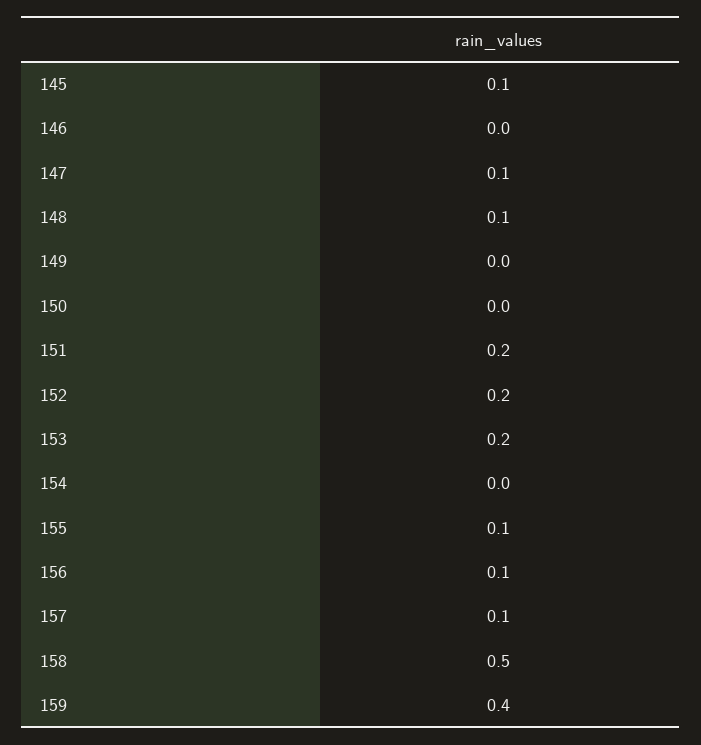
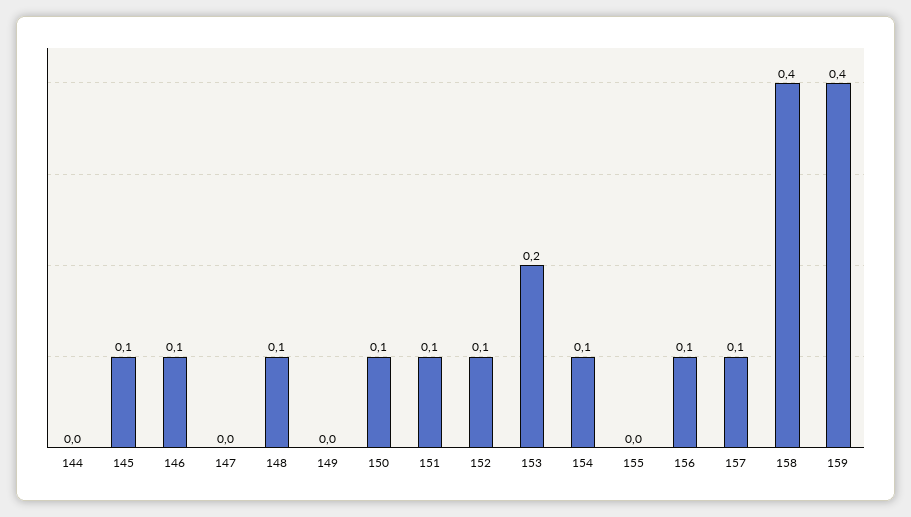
  {
    "145": 0.1,
-   "146": 0,
+   "146": 0.1,
-   "147": 0.1,
+   "147": 0,
    "148": 0.1,
    "149": 0,
-   "150": 0,
+   "150": 0.1,
-   "151": 0.2,
+   "151": 0.1,
-   "152": 0.2,
+   "152": 0.1,
    "153": 0.2,
-   "154": 0,
+   "154": 0.1,
-   "155": 0.1,
+   "155": 0,
    "156": 0.1,
    "157": 0.1,
-   "158": 0.5,
+   "158": 0.4,
-   "159": 0.4
+   "159": 0.4,
+   "144": 0
  }

